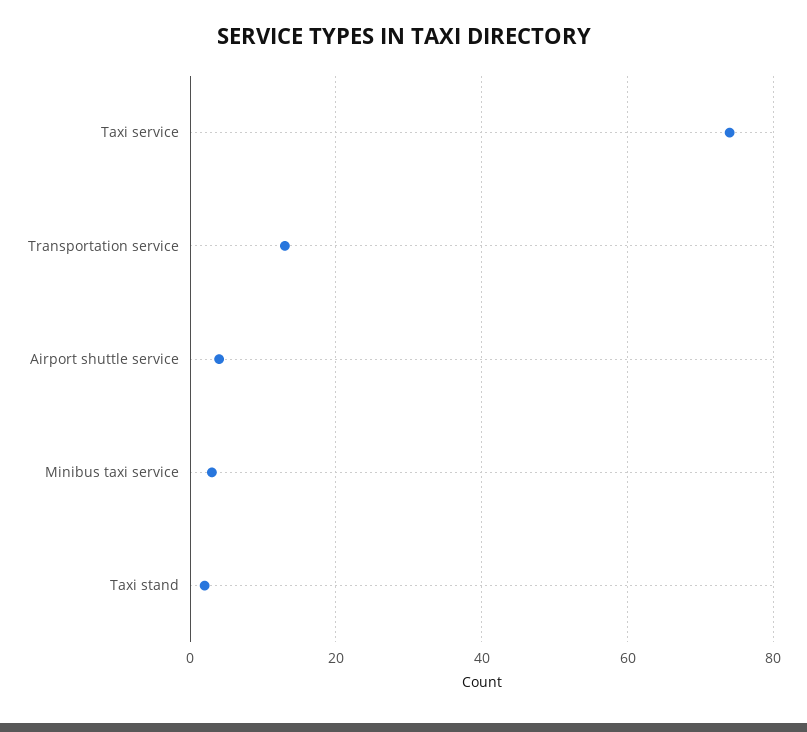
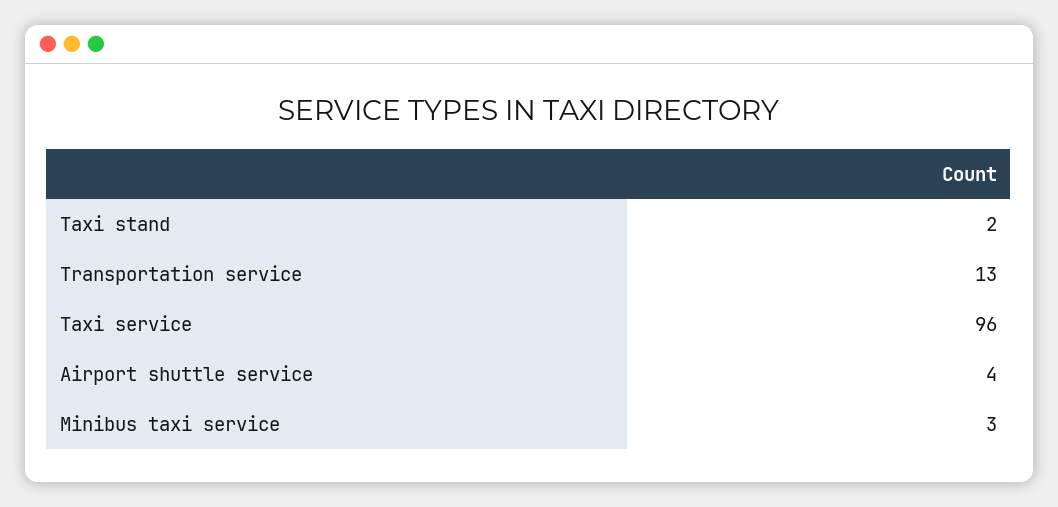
  {
-   "Taxi service": 75,
+   "Taxi service": 96,
    "Transportation service": 13,
    "Airport shuttle service": 4,
    "Minibus taxi service": 3,
    "Taxi stand": 2
  }

